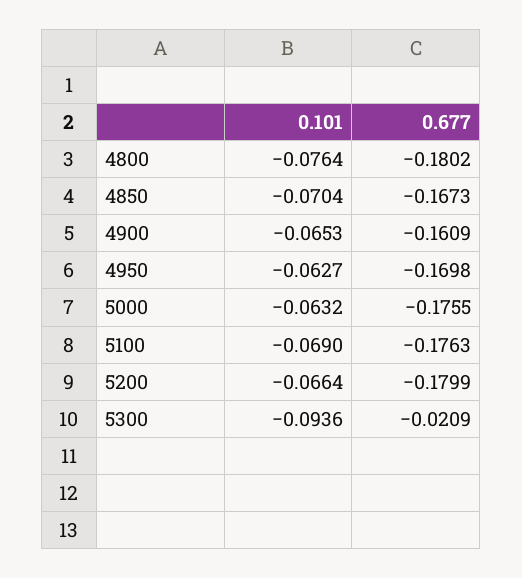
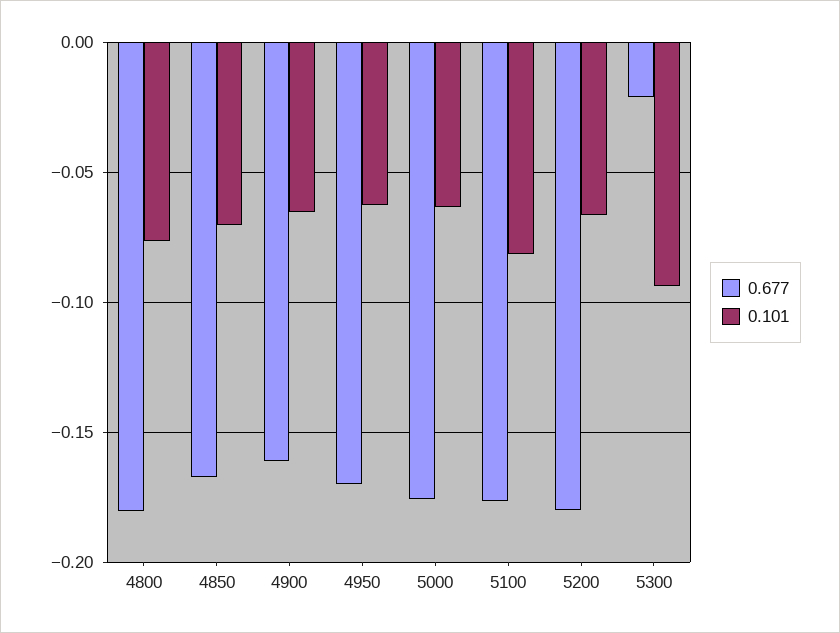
  {
    "0.101": {
      "4800": -0.0764,
      "4850": -0.0704,
      "4900": -0.0653,
      "4950": -0.0627,
      "5000": -0.0632,
-     "5100": -0.069,
+     "5100": -0.08,
      "5200": -0.0664,
      "5300": -0.0936
    },
    "0.677": {
      "4800": -0.1802,
      "4850": -0.1673,
      "4900": -0.1609,
      "4950": -0.1698,
      "5000": -0.1755,
      "5100": -0.1763,
      "5200": -0.1799,
      "5300": -0.0209
    }
  }

